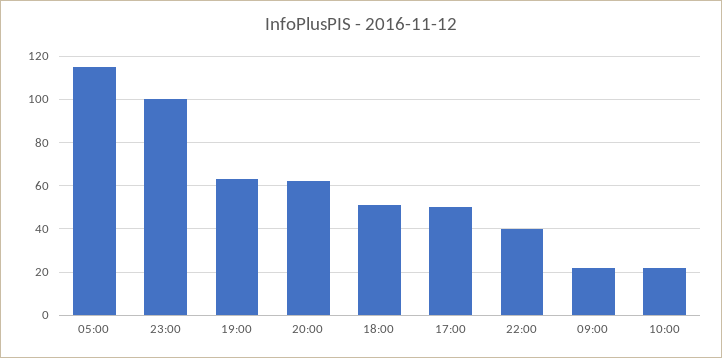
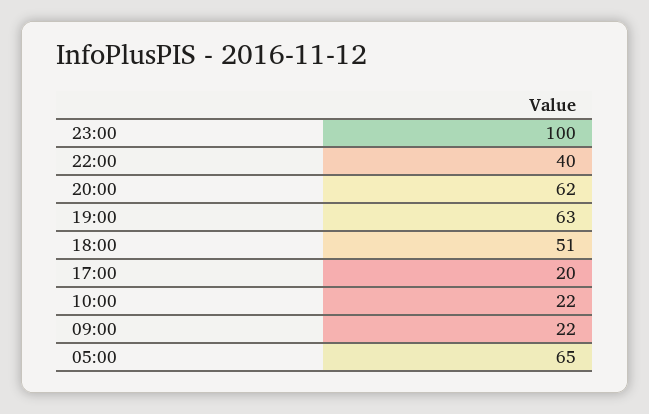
  {
-   "05:00": 115,
+   "05:00": 65,
    "23:00": 100,
    "19:00": 63,
    "20:00": 62,
    "18:00": 51,
-   "17:00": 50,
+   "17:00": 20,
    "22:00": 40,
    "09:00": 22,
    "10:00": 22
  }

